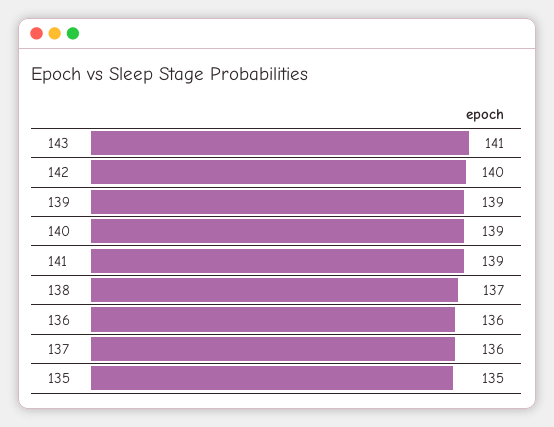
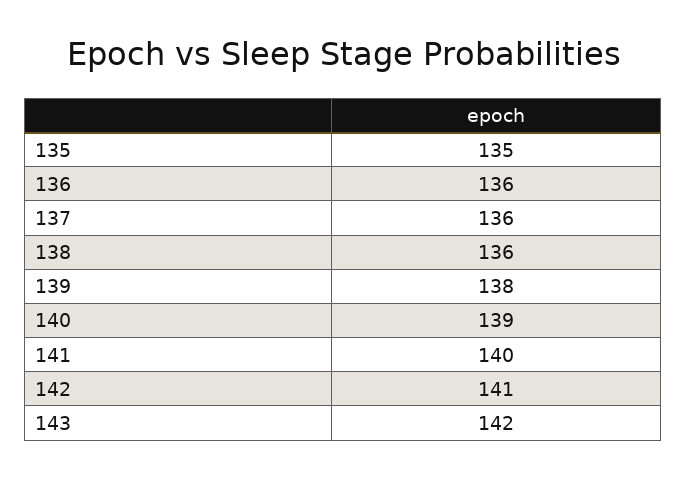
  {
-   "143": 141,
+   "143": 142,
-   "142": 140,
+   "142": 141,
-   "139": 139,
+   "139": 138,
    "140": 139,
-   "141": 139,
+   "141": 140,
-   "138": 137,
+   "138": 136,
    "136": 136,
    "137": 136,
    "135": 135
  }

